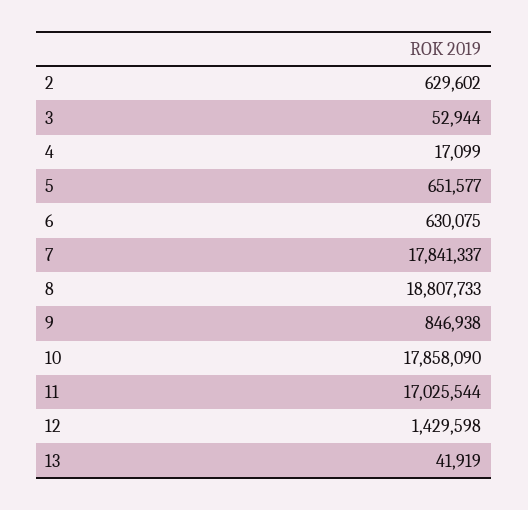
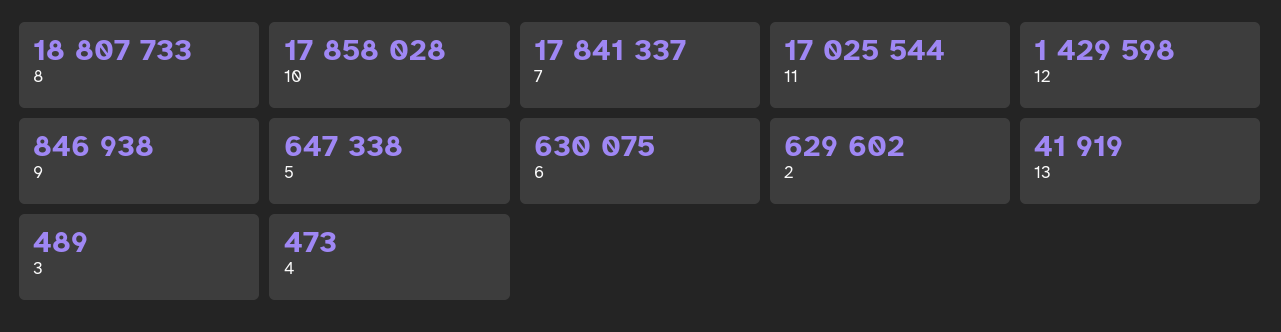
  {
    "2": 629602,
-   "3": 52944,
+   "3": 489,
-   "4": 17099,
+   "4": 473,
-   "5": 651577,
+   "5": 647338,
    "6": 630075,
    "7": 17841337,
    "8": 18807733,
    "9": 846938,
-   "10": 17858090,
+   "10": 17858028,
    "11": 17025544,
    "12": 1429598,
    "13": 41919
  }

